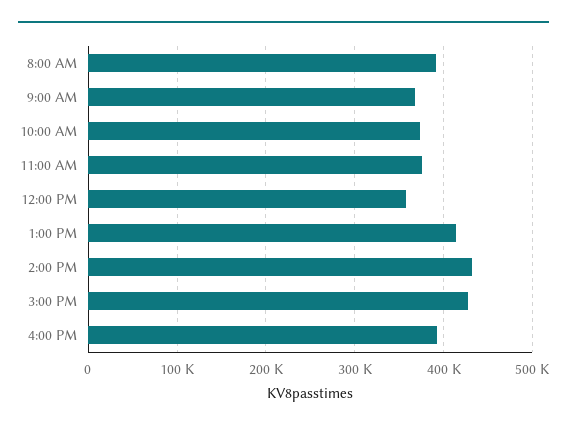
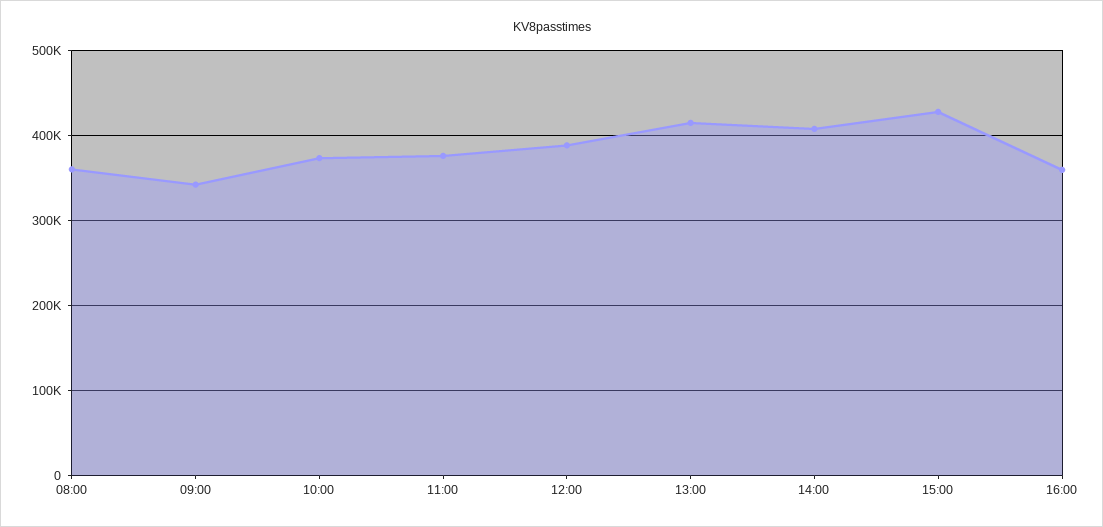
  {
-   "8:00 AM": 390000,
+   "8:00 AM": 360000,
-   "9:00 AM": 370000,
+   "9:00 AM": 340000,
    "10:00 AM": 370000,
    "11:00 AM": 380000,
-   "12:00 PM": 360000,
+   "12:00 PM": 390000,
    "1:00 PM": 410000,
-   "2:00 PM": 430000,
+   "2:00 PM": 410000,
    "3:00 PM": 430000,
-   "4:00 PM": 390000
+   "4:00 PM": 360000
  }

